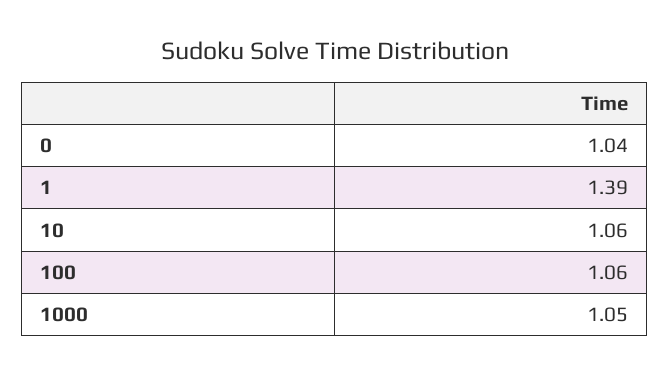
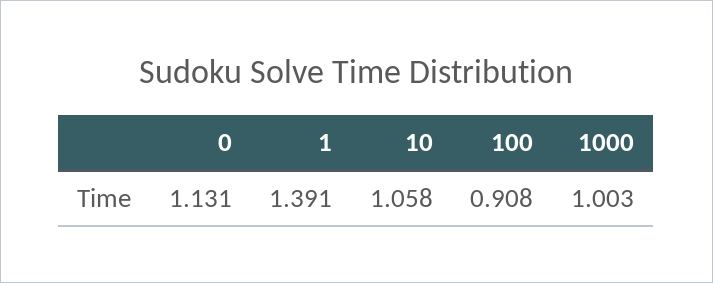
  {
-   "0": 1.04,
+   "0": 1.131,
    "1": 1.391,
    "10": 1.058,
-   "100": 1.06,
+   "100": 0.908,
-   "1000": 1.05
+   "1000": 1.003
  }

